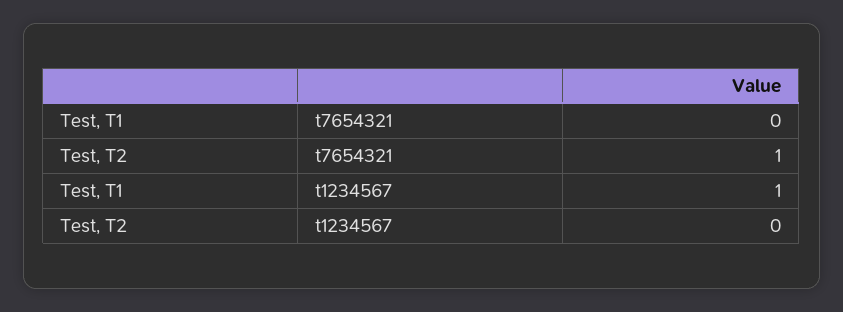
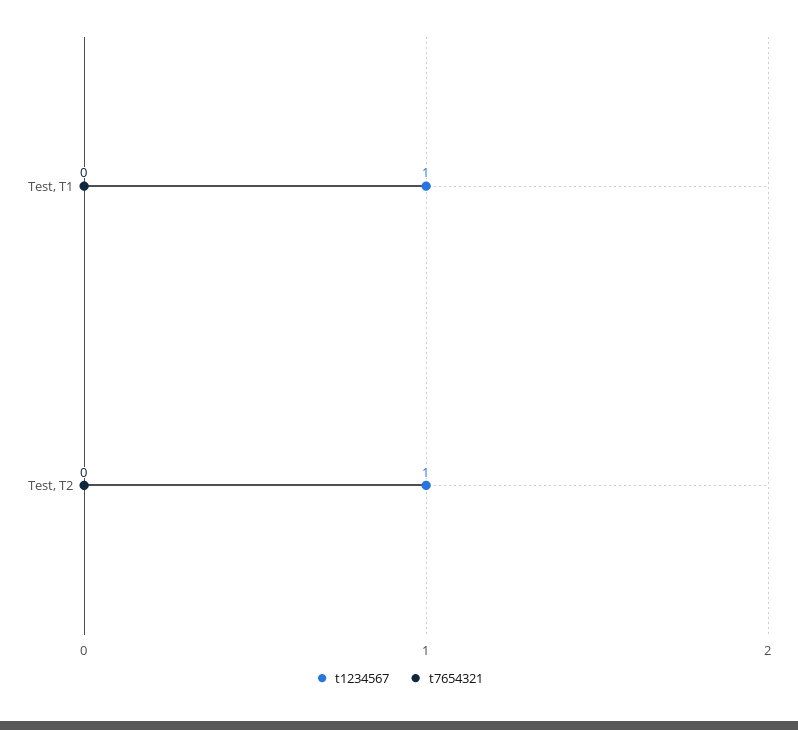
  {
    "t7654321": {
      "Test, T1": 0,
-     "Test, T2": 1
+     "Test, T2": 0
    },
    "t1234567": {
      "Test, T1": 1,
-     "Test, T2": 0
+     "Test, T2": 1
    }
  }

